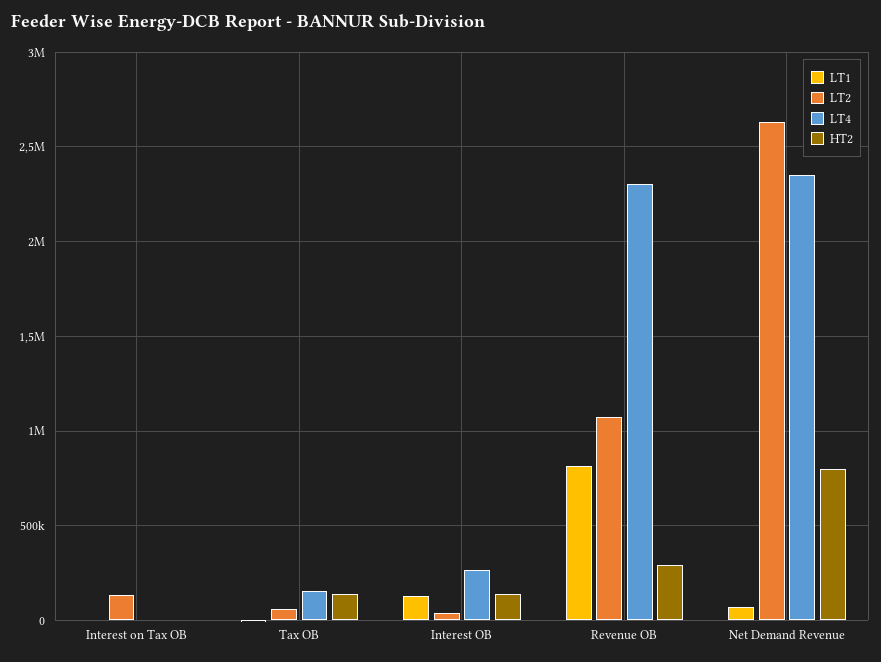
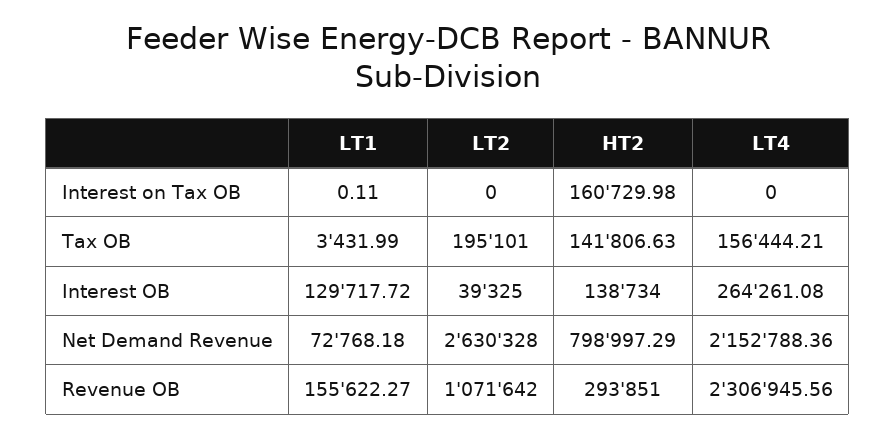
  {
    "LT1": {
      "Interest on Tax OB": 0.11,
      "Tax OB": 3431.99,
      "Interest OB": 129717.72,
-     "Revenue OB": 800000,
+     "Revenue OB": 155622.27,
      "Net Demand Revenue": 72768.18
    },
    "LT2": {
-     "Interest on Tax OB": 150000,
+     "Interest on Tax OB": 0,
-     "Tax OB": 50000,
+     "Tax OB": 195101,
      "Interest OB": 39325,
      "Revenue OB": 1071642,
      "Net Demand Revenue": 2630328
    },
    "LT4": {
      "Interest on Tax OB": 0,
      "Tax OB": 156444.21,
      "Interest OB": 264261.08,
      "Revenue OB": 2306945.56,
-     "Net Demand Revenue": 2350000
+     "Net Demand Revenue": 2152788.36
    },
    "HT2": {
-     "Interest on Tax OB": 0,
+     "Interest on Tax OB": 160729.98,
      "Tax OB": 141806.63,
      "Interest OB": 138734,
      "Revenue OB": 293851,
      "Net Demand Revenue": 798997.29
    }
  }

